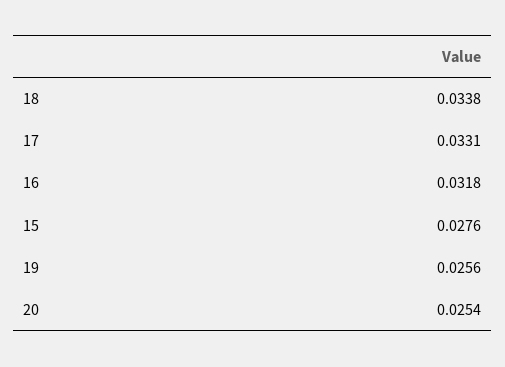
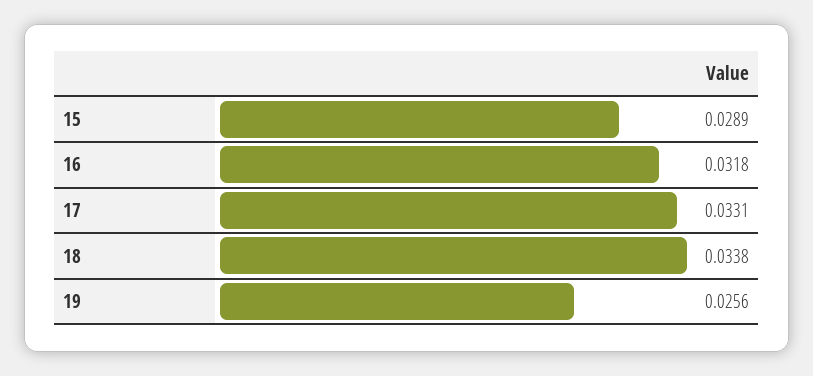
  {
    "18": 0.0338,
    "17": 0.0331,
    "16": 0.0318,
-   "15": 0.0276,
+   "15": 0.0289,
-   "19": 0.0256,
+   "19": 0.0256
-   "20": 0.0254
  }

